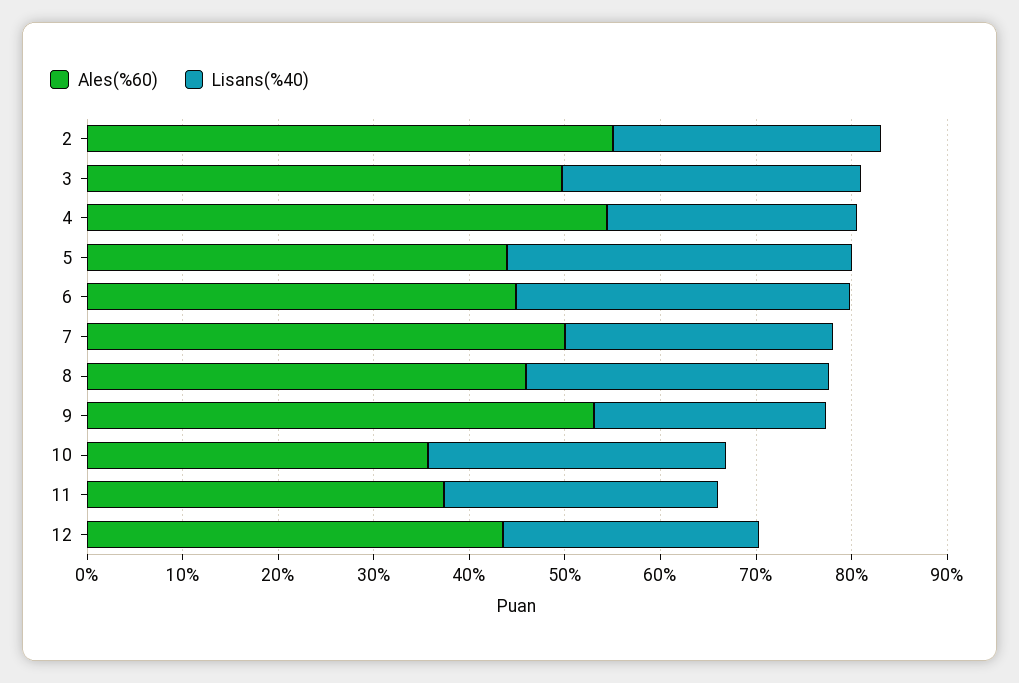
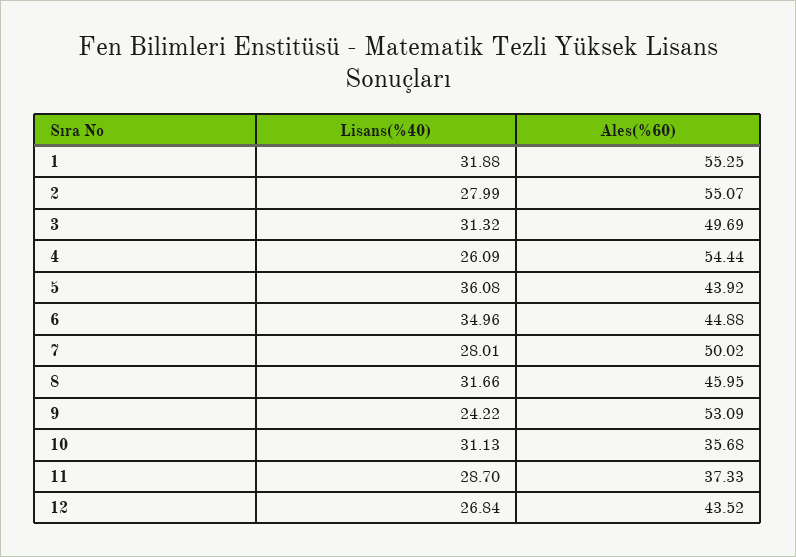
  {
    "Ales(%60)": {
      "2": 55.07,
      "3": 49.69,
      "4": 54.44,
      "5": 43.92,
      "6": 44.88,
      "7": 50.02,
      "8": 45.95,
      "9": 53.09,
      "10": 35.68,
      "11": 37.33,
-     "12": 43.52
+     "12": 43.52,
+     "1": 55.25
    },
    "Lisans(%40)": {
      "2": 27.99,
      "3": 31.32,
      "4": 26.09,
      "5": 36.08,
      "6": 34.96,
      "7": 28.01,
      "8": 31.66,
      "9": 24.22,
      "10": 31.13,
      "11": 28.7,
-     "12": 26.84
+     "12": 26.84,
+     "1": 31.88
    }
  }

